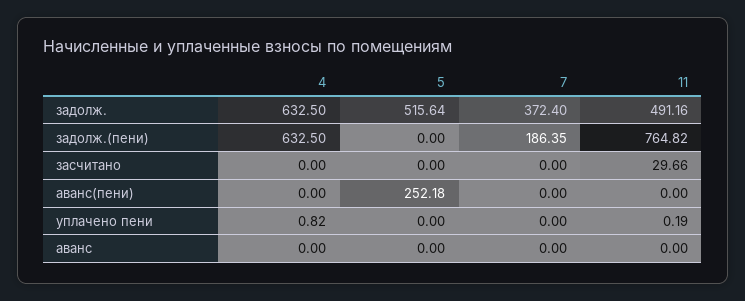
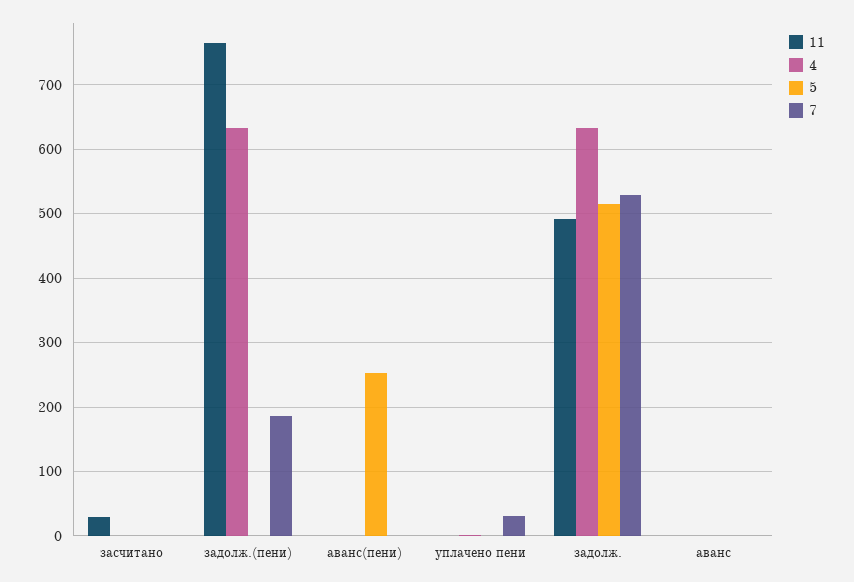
  {
    "4": {
      "задолж.": 632.5,
      "задолж.(пени)": 632.5,
      "засчитано": 0,
      "аванс(пени)": 0,
      "уплачено пени": 0.82,
      "аванс": 0
    },
    "5": {
      "задолж.": 515.64,
      "задолж.(пени)": 0,
      "засчитано": 0,
      "аванс(пени)": 252.18,
      "уплачено пени": 0,
      "аванс": 0
    },
    "7": {
-     "задолж.": 372.4,
+     "задолж.": 530,
      "задолж.(пени)": 186.35,
      "засчитано": 0,
      "аванс(пени)": 0,
-     "уплачено пени": 0,
+     "уплачено пени": 30,
      "аванс": 0
    },
    "11": {
      "задолж.": 491.16,
      "задолж.(пени)": 764.82,
      "засчитано": 29.66,
      "аванс(пени)": 0,
      "уплачено пени": 0.19,
      "аванс": 0
    }
  }

